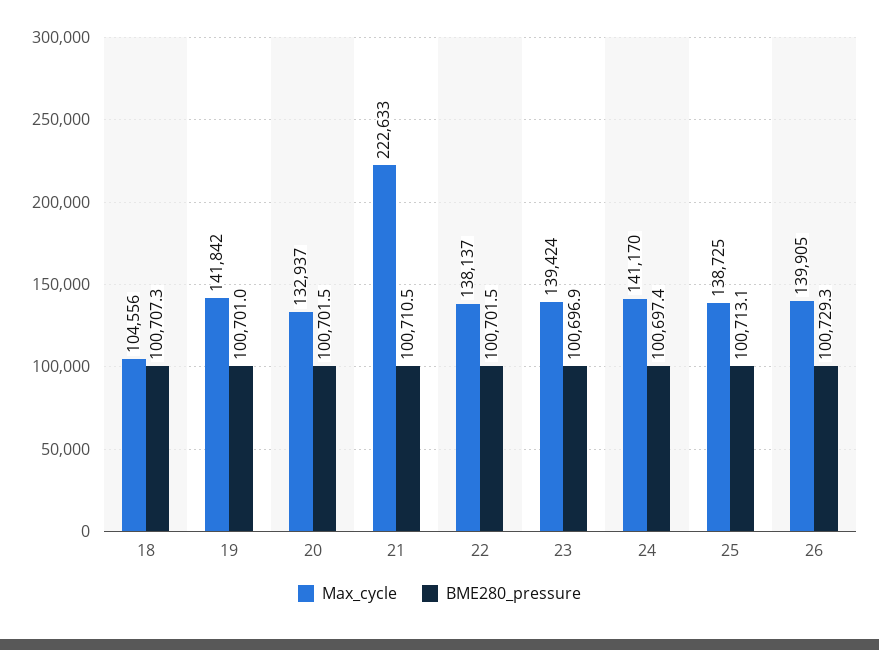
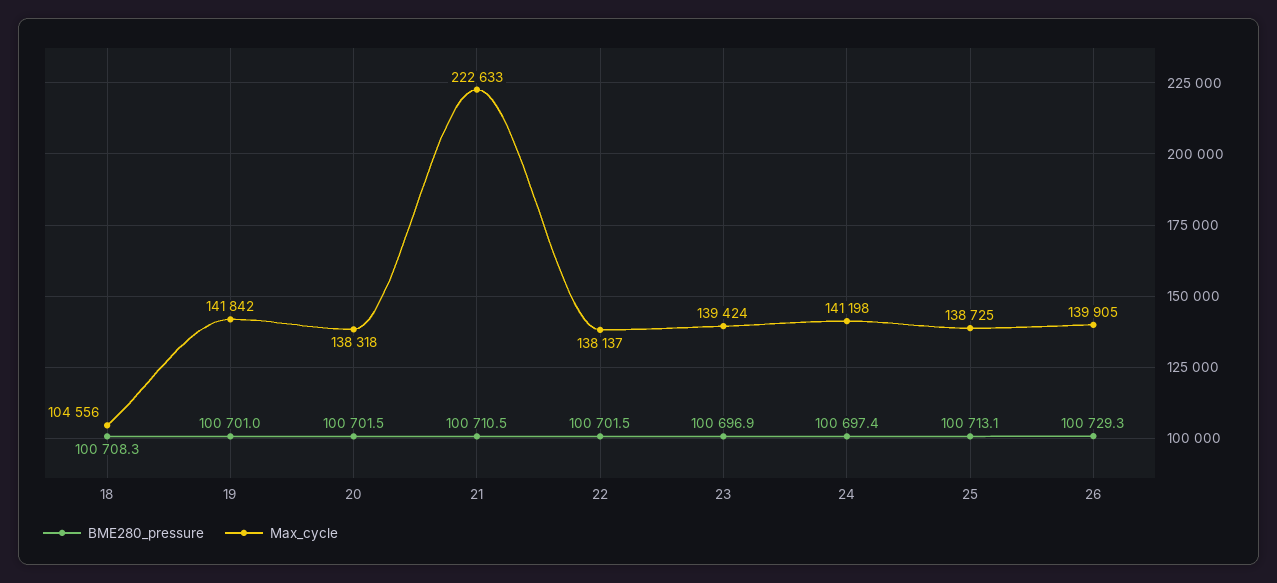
  {
    "Max_cycle": {
      "18": 104556,
      "19": 141842,
-     "20": 132937,
+     "20": 138318,
      "21": 222633,
      "22": 138137,
      "23": 139424,
-     "24": 141170,
+     "24": 141198,
      "25": 138725,
      "26": 139905
    },
    "BME280_pressure": {
-     "18": 100707.3,
+     "18": 100708.3,
      "19": 100701,
      "20": 100701.5,
      "21": 100710.5,
      "22": 100701.5,
      "23": 100696.9,
      "24": 100697.4,
      "25": 100713.1,
      "26": 100729.3
    }
  }

